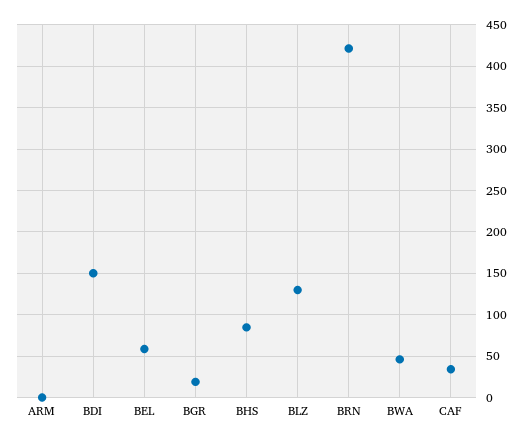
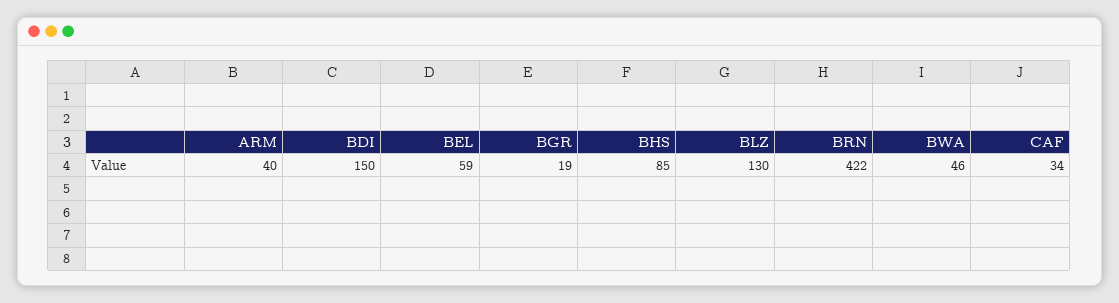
  {
-   "ARM": 0,
+   "ARM": 40,
    "BDI": 150,
    "BEL": 59,
    "BGR": 19,
    "BHS": 85,
    "BLZ": 130,
    "BRN": 422,
    "BWA": 46,
    "CAF": 34
  }

